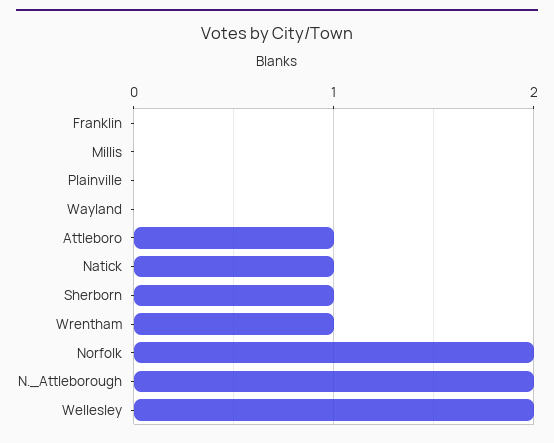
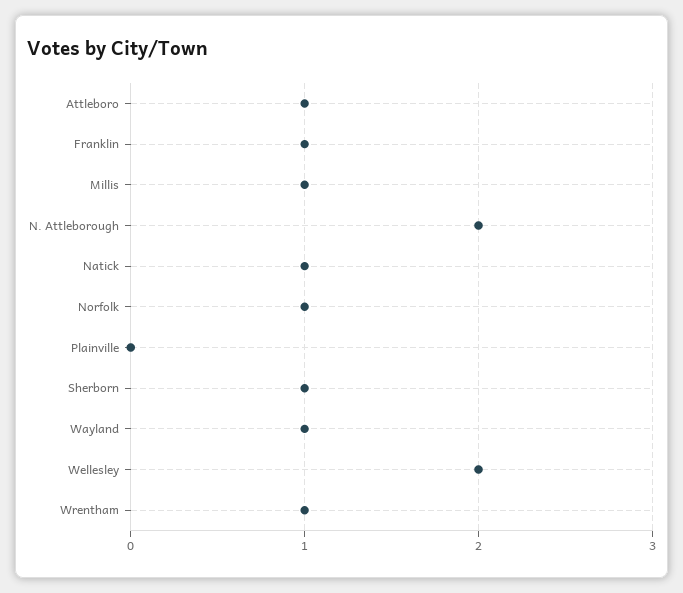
  {
-   "Franklin": 0,
+   "Franklin": 1,
-   "Millis": 0,
+   "Millis": 1,
    "Plainville": 0,
-   "Wayland": 0,
+   "Wayland": 1,
    "Attleboro": 1,
    "Natick": 1,
    "Sherborn": 1,
    "Wrentham": 1,
-   "Norfolk": 2,
+   "Norfolk": 1,
    "N._Attleborough": 2,
    "Wellesley": 2
  }

